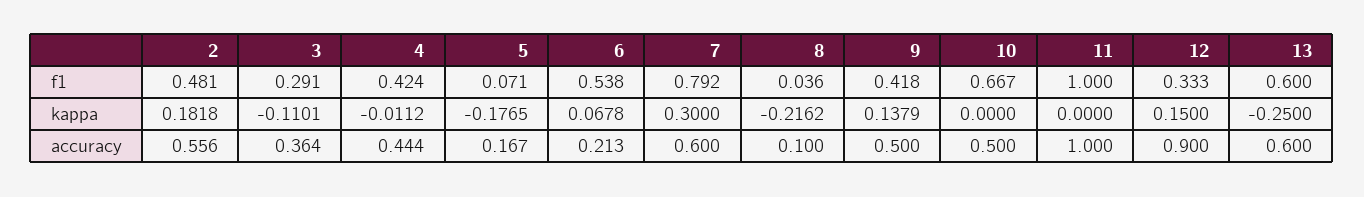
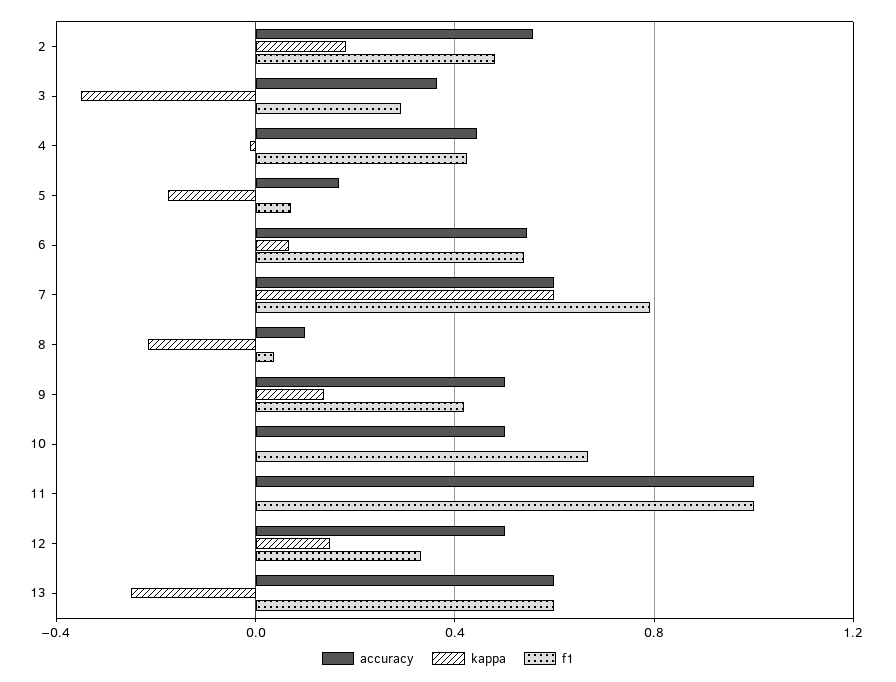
  {
    "f1": {
      "2": 0.481,
      "3": 0.291,
      "4": 0.424,
      "5": 0.071,
      "6": 0.538,
      "7": 0.792,
      "8": 0.036,
      "9": 0.418,
      "10": 0.667,
      "11": 1,
      "12": 0.333,
      "13": 0.6
    },
    "kappa": {
      "2": 0.1818,
-     "3": -0.1101,
+     "3": -0.35,
      "4": -0.0112,
      "5": -0.1765,
      "6": 0.0678,
-     "7": 0.3,
+     "7": 0.6,
      "8": -0.2162,
      "9": 0.1379,
      "10": 0,
      "11": 0,
      "12": 0.15,
      "13": -0.25
    },
    "accuracy": {
      "2": 0.556,
      "3": 0.364,
      "4": 0.444,
      "5": 0.167,
-     "6": 0.213,
+     "6": 0.55,
      "7": 0.6,
      "8": 0.1,
      "9": 0.5,
      "10": 0.5,
      "11": 1,
-     "12": 0.9,
+     "12": 0.5,
      "13": 0.6
    }
  }

